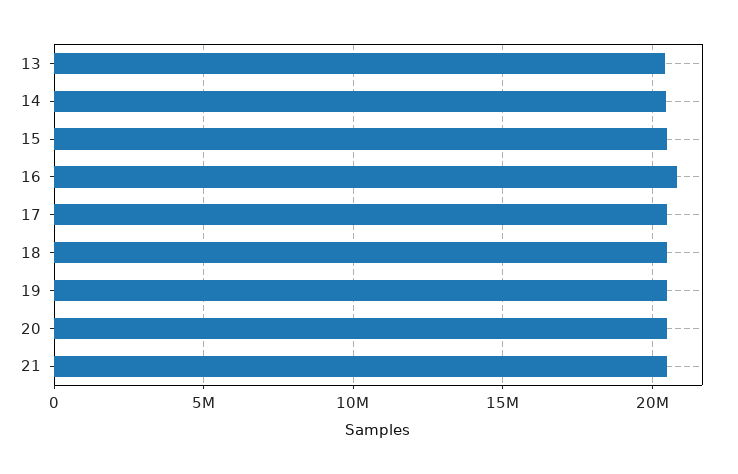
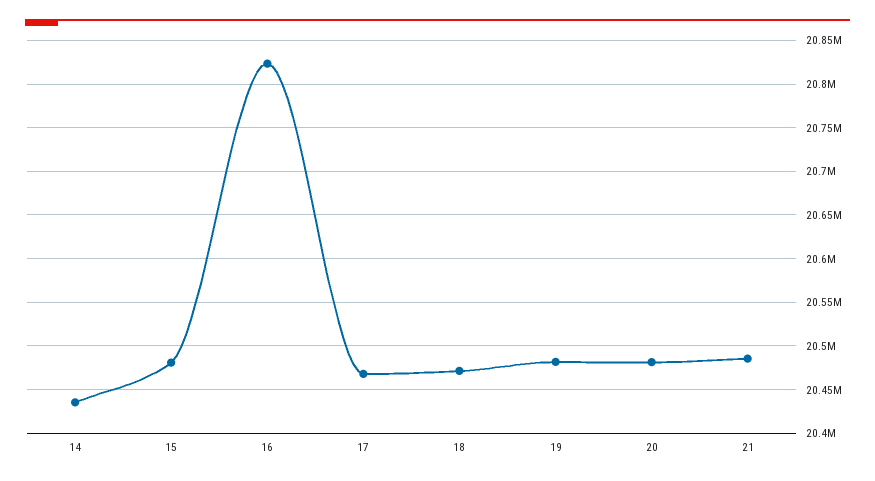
  {
-   "13": 20500000,
    "14": 20440000,
    "15": 20480000,
    "16": 20820000,
    "17": 20470000,
    "18": 20470000,
    "19": 20480000,
    "20": 20480000,
    "21": 20490000
  }

